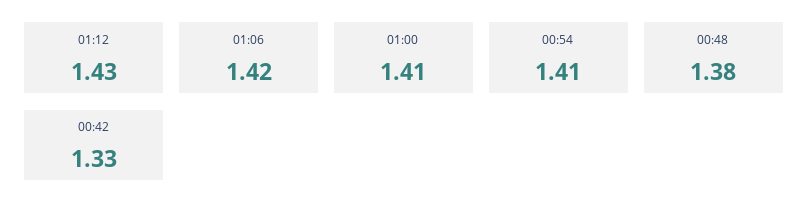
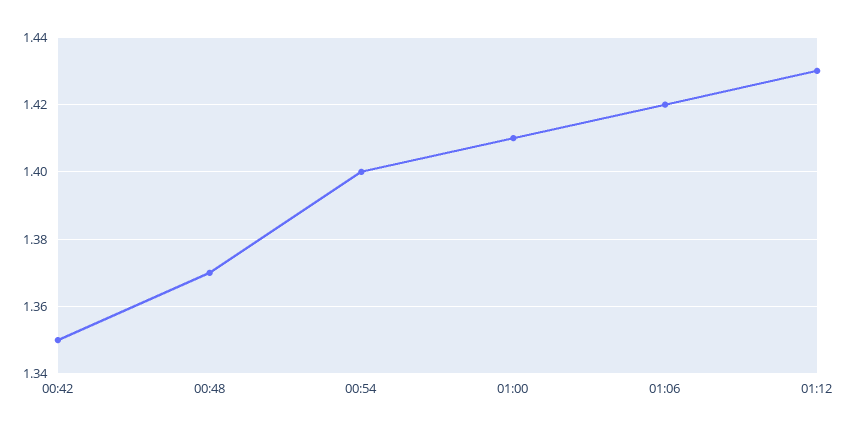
  {
    "01:12": 1.43,
    "01:06": 1.42,
    "01:00": 1.41,
-   "00:54": 1.41,
+   "00:54": 1.4,
-   "00:48": 1.38,
+   "00:48": 1.37,
-   "00:42": 1.33
+   "00:42": 1.35
  }

